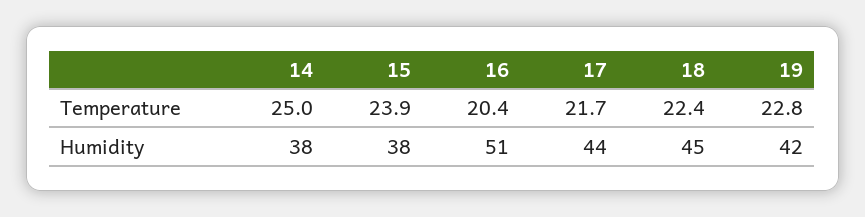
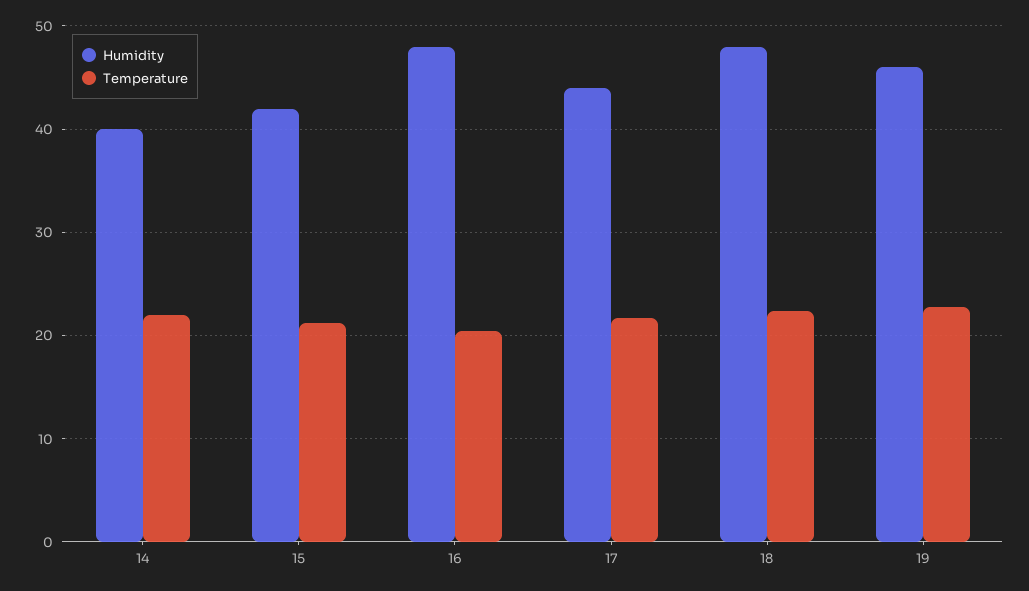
  {
    "Temperature": {
-     "14": 25,
+     "14": 22,
-     "15": 23.9,
+     "15": 21,
      "16": 20.4,
      "17": 21.7,
      "18": 22.4,
      "19": 22.8
    },
    "Humidity": {
-     "14": 38,
+     "14": 40,
-     "15": 38,
+     "15": 42,
-     "16": 51,
+     "16": 48,
      "17": 44,
-     "18": 45,
+     "18": 48,
-     "19": 42
+     "19": 46
    }
  }

